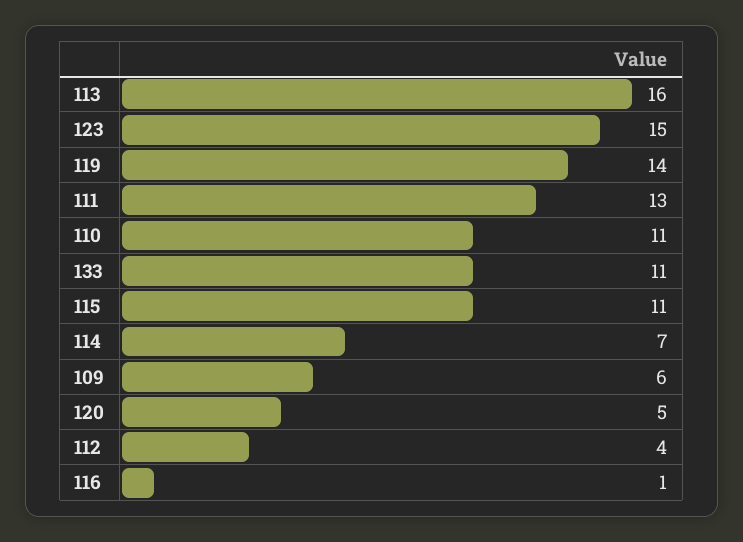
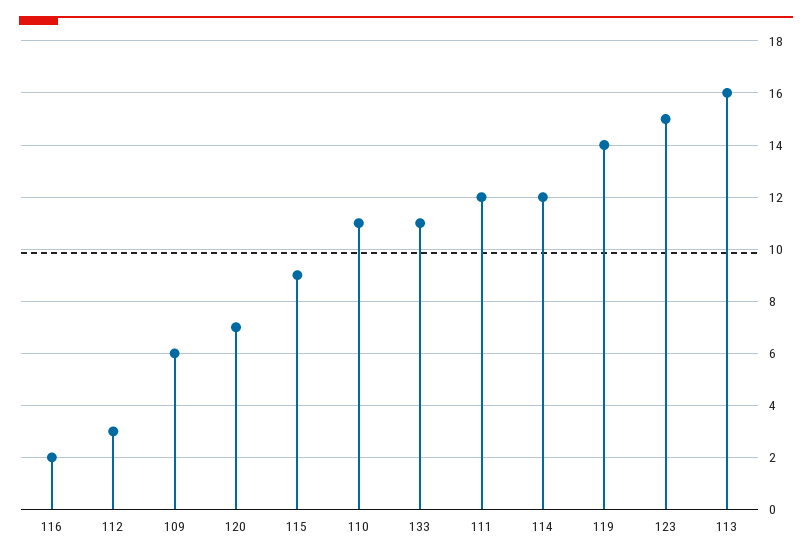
  {
    "113": 16,
    "123": 15,
    "119": 14,
-   "111": 13,
+   "111": 12,
    "110": 11,
    "133": 11,
-   "115": 11,
+   "115": 9,
-   "114": 7,
+   "114": 12,
    "109": 6,
-   "120": 5,
+   "120": 7,
-   "112": 4,
+   "112": 3,
-   "116": 1
+   "116": 2
  }

